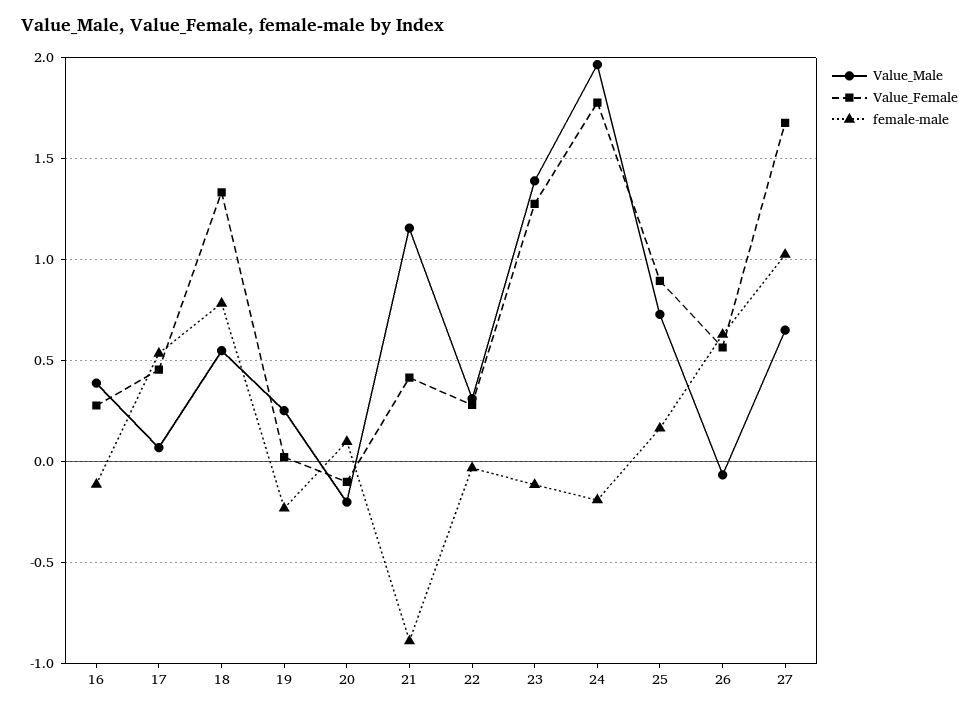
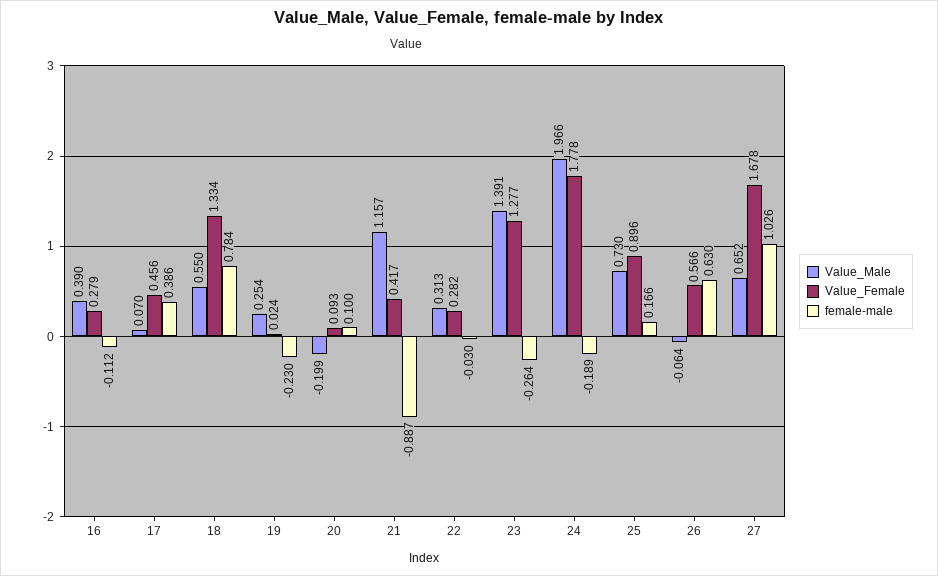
  {
    "Value_Male": {
      "16": 0.39,
      "17": 0.07,
      "18": 0.55,
      "19": 0.254,
      "20": -0.199,
      "21": 1.157,
      "22": 0.313,
      "23": 1.391,
      "24": 1.966,
      "25": 0.73,
      "26": -0.064,
      "27": 0.652
    },
    "Value_Female": {
      "16": 0.279,
      "17": 0.456,
      "18": 1.334,
      "19": 0.024,
-     "20": -0.1,
+     "20": 0.093,
      "21": 0.417,
      "22": 0.282,
      "23": 1.277,
      "24": 1.778,
      "25": 0.896,
      "26": 0.566,
      "27": 1.678
    },
    "female-male": {
      "16": -0.112,
-     "17": 0.55,
+     "17": 0.386,
      "18": 0.784,
      "19": -0.23,
      "20": 0.1,
      "21": -0.887,
      "22": -0.03,
-     "23": -0.1,
+     "23": -0.264,
      "24": -0.189,
      "25": 0.166,
      "26": 0.63,
      "27": 1.026
    }
  }

